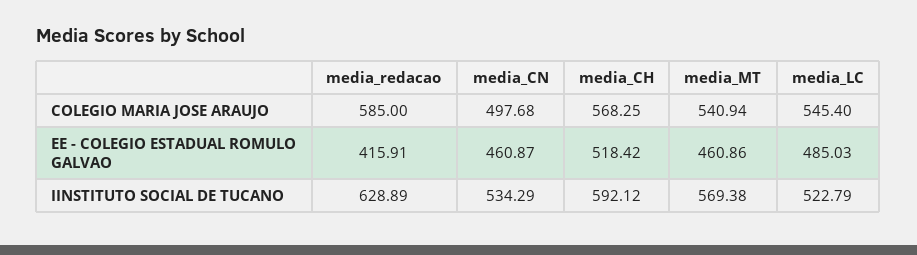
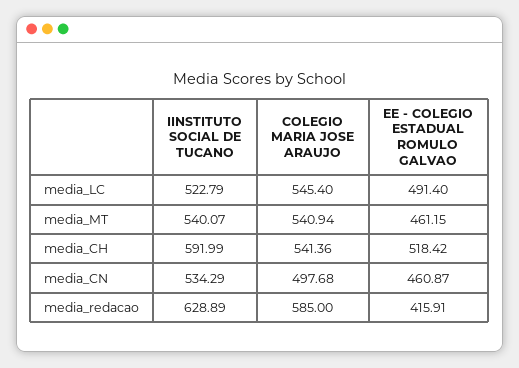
  {
    "media_redacao": {
      "COLEGIO MARIA JOSE ARAUJO": 585,
      "EE - COLEGIO ESTADUAL ROMULO GALVAO": 415.91,
      "IINSTITUTO SOCIAL DE TUCANO": 628.89
    },
    "media_CN": {
      "COLEGIO MARIA JOSE ARAUJO": 497.68,
      "EE - COLEGIO ESTADUAL ROMULO GALVAO": 460.87,
      "IINSTITUTO SOCIAL DE TUCANO": 534.29
    },
    "media_CH": {
-     "COLEGIO MARIA JOSE ARAUJO": 568.25,
+     "COLEGIO MARIA JOSE ARAUJO": 541.36,
      "EE - COLEGIO ESTADUAL ROMULO GALVAO": 518.42,
-     "IINSTITUTO SOCIAL DE TUCANO": 592.12
+     "IINSTITUTO SOCIAL DE TUCANO": 591.99
    },
    "media_MT": {
      "COLEGIO MARIA JOSE ARAUJO": 540.94,
-     "EE - COLEGIO ESTADUAL ROMULO GALVAO": 460.86,
+     "EE - COLEGIO ESTADUAL ROMULO GALVAO": 461.15,
-     "IINSTITUTO SOCIAL DE TUCANO": 569.38
+     "IINSTITUTO SOCIAL DE TUCANO": 540.07
    },
    "media_LC": {
      "COLEGIO MARIA JOSE ARAUJO": 545.4,
-     "EE - COLEGIO ESTADUAL ROMULO GALVAO": 485.03,
+     "EE - COLEGIO ESTADUAL ROMULO GALVAO": 491.4,
      "IINSTITUTO SOCIAL DE TUCANO": 522.79
    }
  }

